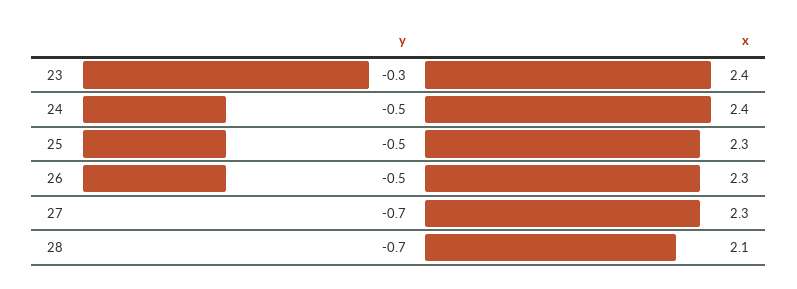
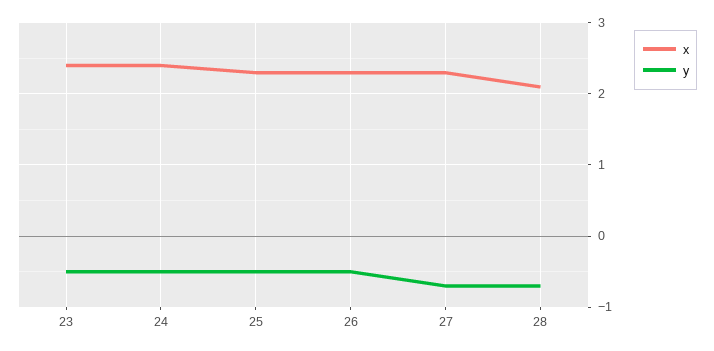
  {
    "y": {
-     "23": -0.3,
+     "23": -0.5,
      "24": -0.5,
      "25": -0.5,
      "26": -0.5,
      "27": -0.7,
      "28": -0.7
    },
    "x": {
      "23": 2.4,
      "24": 2.4,
      "25": 2.3,
      "26": 2.3,
      "27": 2.3,
      "28": 2.1
    }
  }

